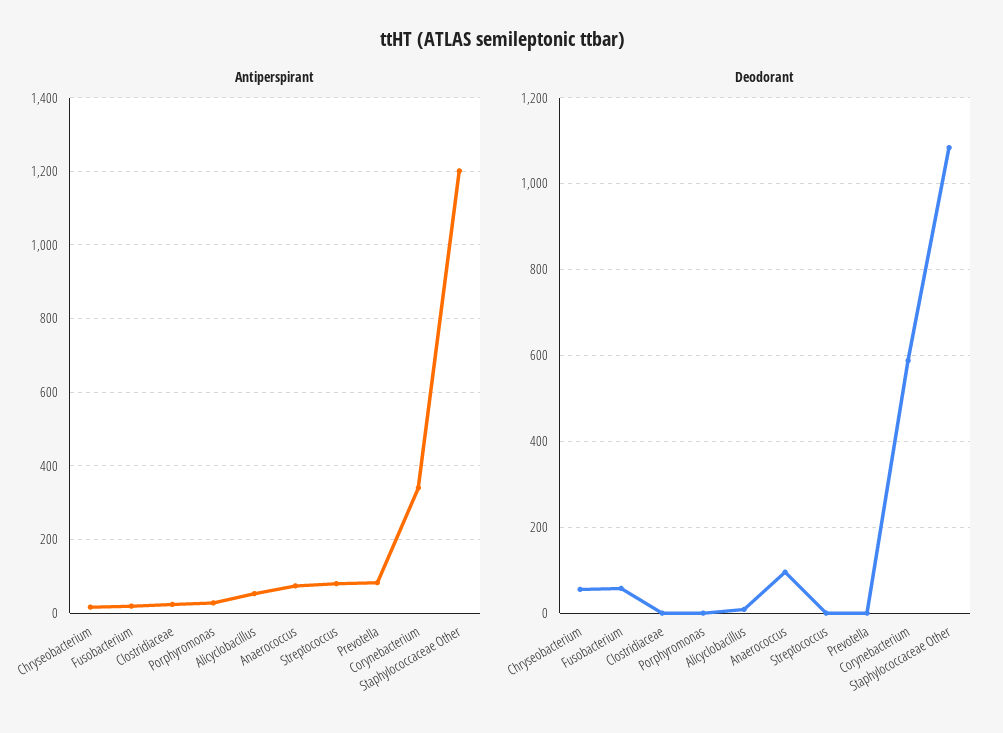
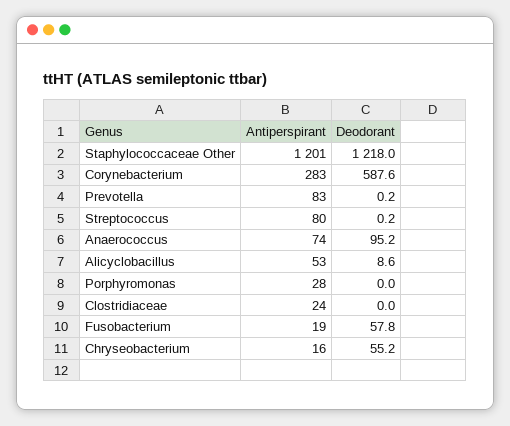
  {
    "Antiperspirant": {
      "Chryseobacterium": 16,
      "Fusobacterium": 19,
      "Clostridiaceae": 24,
      "Porphyromonas": 28,
      "Alicyclobacillus": 53,
      "Anaerococcus": 74,
      "Streptococcus": 80,
      "Prevotella": 83,
-     "Corynebacterium": 340,
+     "Corynebacterium": 283,
      "Staphylococcaceae Other": 1201
    },
    "Deodorant": {
      "Chryseobacterium": 55.2,
      "Fusobacterium": 57.8,
      "Clostridiaceae": 0,
      "Porphyromonas": 0,
      "Alicyclobacillus": 8.6,
      "Anaerococcus": 95.2,
      "Streptococcus": 0.2,
      "Prevotella": 0.2,
      "Corynebacterium": 587.6,
-     "Staphylococcaceae Other": 1080
+     "Staphylococcaceae Other": 1218
    }
  }

